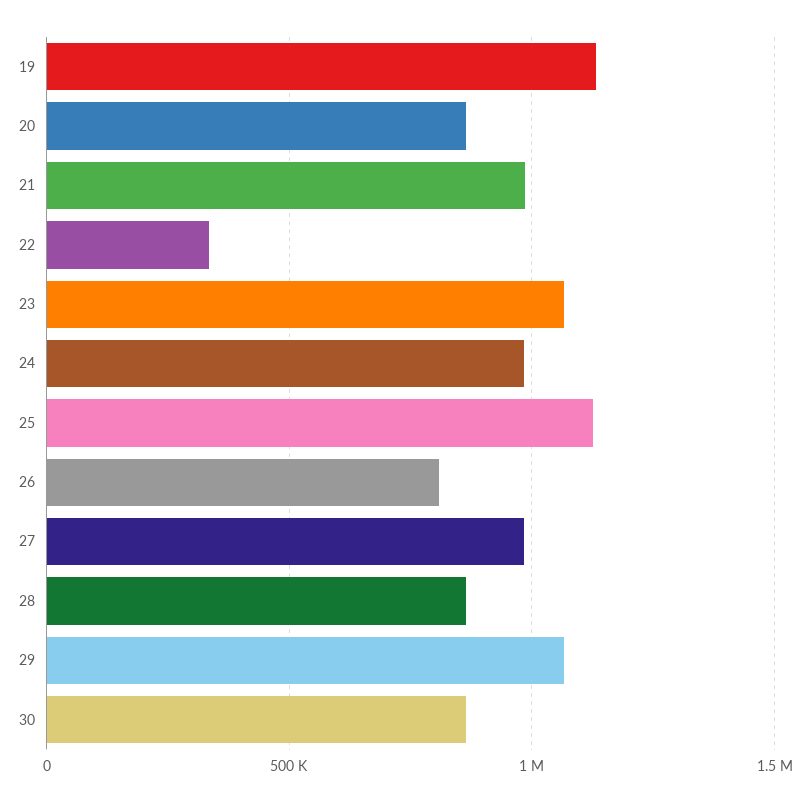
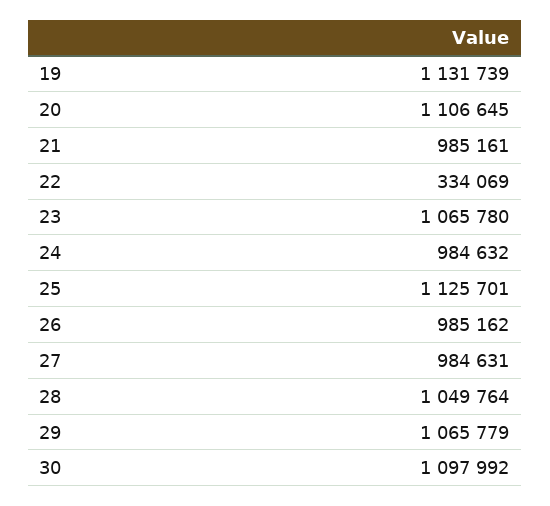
  {
    "19": 1131739,
-   "20": 850000,
+   "20": 1106645,
    "21": 985161,
    "22": 334069,
    "23": 1065780,
    "24": 984632,
    "25": 1125701,
-   "26": 800000,
+   "26": 985162,
    "27": 984631,
-   "28": 850000,
+   "28": 1049764,
    "29": 1065779,
-   "30": 850000
+   "30": 1097992
  }

